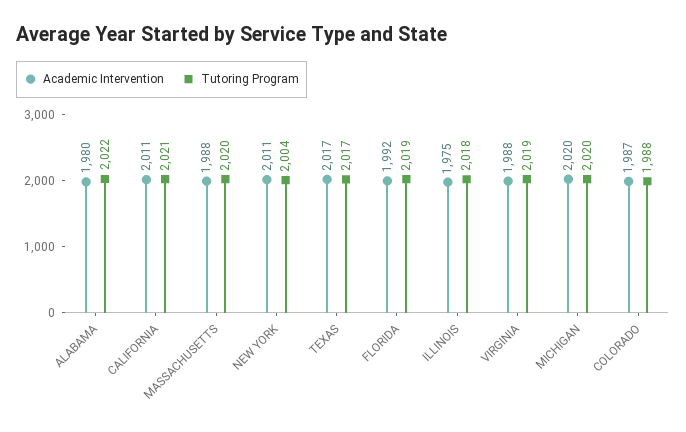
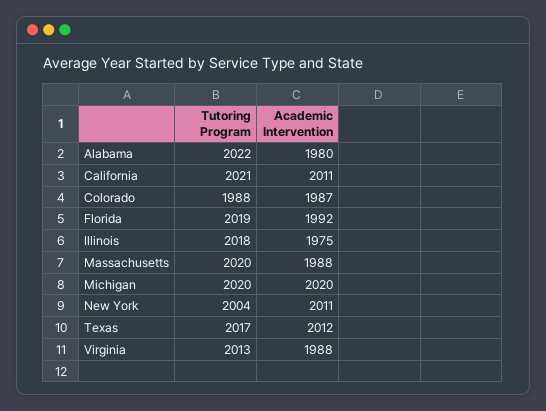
  {
    "Academic Intervention": {
      "ALABAMA": 1980,
      "CALIFORNIA": 2011,
      "MASSACHUSETTS": 1988,
      "NEW YORK": 2011,
-     "TEXAS": 2017,
+     "TEXAS": 2012,
      "FLORIDA": 1992,
      "ILLINOIS": 1975,
      "VIRGINIA": 1988,
      "MICHIGAN": 2020,
      "COLORADO": 1987
    },
    "Tutoring Program": {
      "ALABAMA": 2022,
      "CALIFORNIA": 2021,
      "MASSACHUSETTS": 2020,
      "NEW YORK": 2004,
      "TEXAS": 2017,
      "FLORIDA": 2019,
      "ILLINOIS": 2018,
-     "VIRGINIA": 2019,
+     "VIRGINIA": 2013,
      "MICHIGAN": 2020,
      "COLORADO": 1988
    }
  }

